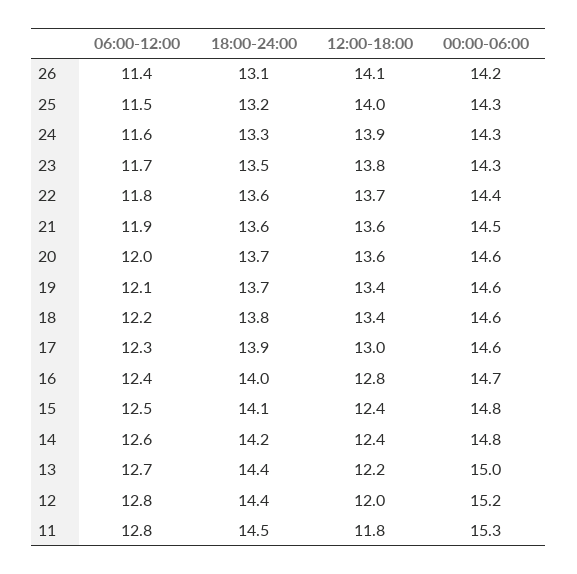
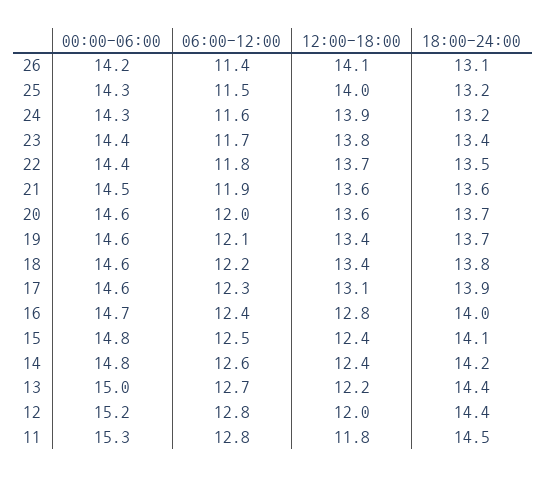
  {
    "06:00-12:00": {
      "26": 11.4,
      "25": 11.5,
      "24": 11.6,
      "23": 11.7,
      "22": 11.8,
      "21": 11.9,
      "20": 12,
      "19": 12.1,
      "18": 12.2,
      "17": 12.3,
      "16": 12.4,
      "15": 12.5,
      "14": 12.6,
      "13": 12.7,
      "12": 12.8,
      "11": 12.8
    },
    "18:00-24:00": {
      "26": 13.1,
      "25": 13.2,
-     "24": 13.3,
+     "24": 13.2,
-     "23": 13.5,
+     "23": 13.4,
-     "22": 13.6,
+     "22": 13.5,
      "21": 13.6,
      "20": 13.7,
      "19": 13.7,
      "18": 13.8,
      "17": 13.9,
      "16": 14,
      "15": 14.1,
      "14": 14.2,
      "13": 14.4,
      "12": 14.4,
      "11": 14.5
    },
    "12:00-18:00": {
      "26": 14.1,
      "25": 14,
      "24": 13.9,
      "23": 13.8,
      "22": 13.7,
      "21": 13.6,
      "20": 13.6,
      "19": 13.4,
      "18": 13.4,
-     "17": 13,
+     "17": 13.1,
      "16": 12.8,
      "15": 12.4,
      "14": 12.4,
      "13": 12.2,
      "12": 12,
      "11": 11.8
    },
    "00:00-06:00": {
      "26": 14.2,
      "25": 14.3,
      "24": 14.3,
-     "23": 14.3,
+     "23": 14.4,
      "22": 14.4,
      "21": 14.5,
      "20": 14.6,
      "19": 14.6,
      "18": 14.6,
      "17": 14.6,
      "16": 14.7,
      "15": 14.8,
      "14": 14.8,
      "13": 15,
      "12": 15.2,
      "11": 15.3
    }
  }

